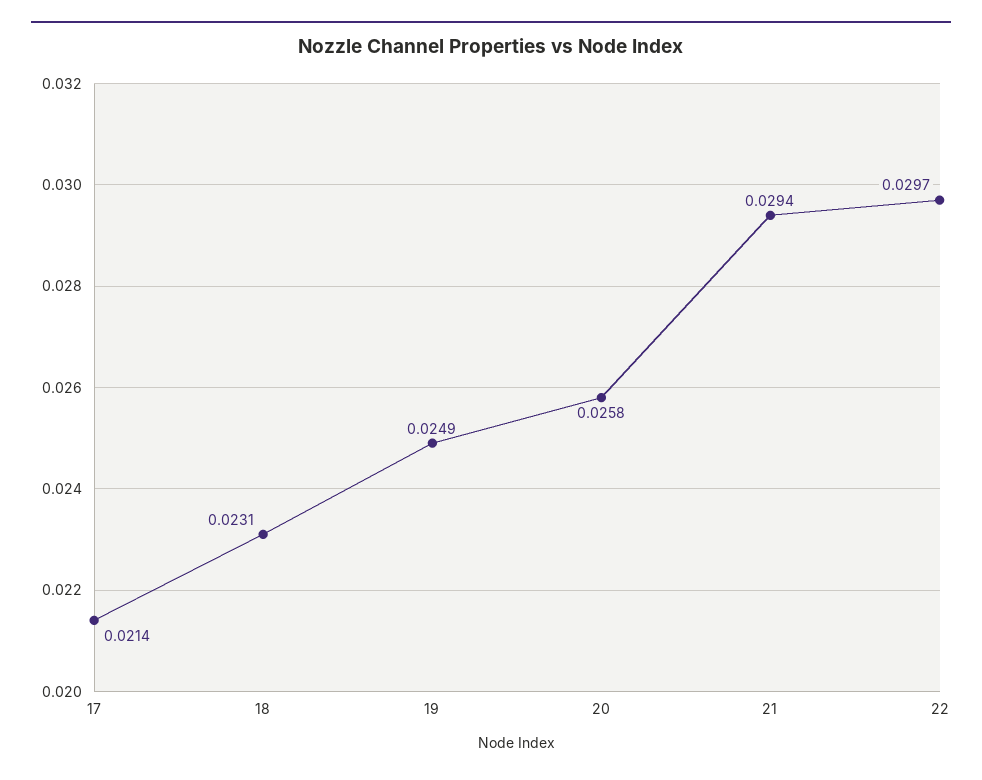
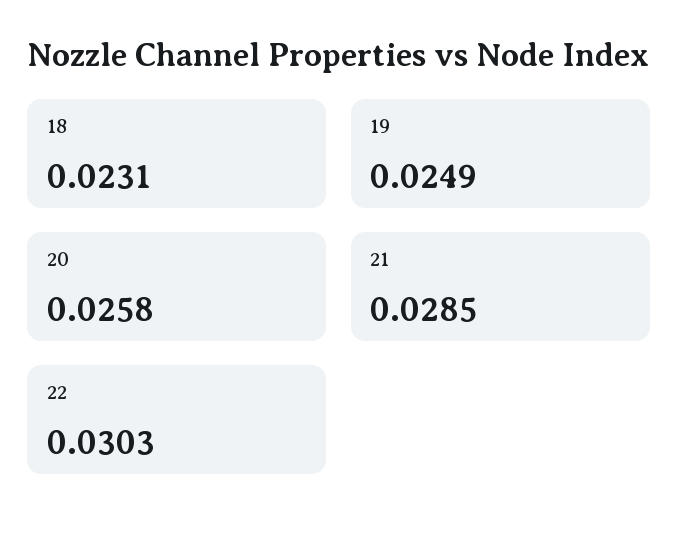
  {
-   "17": 0.0214,
    "18": 0.0231,
    "19": 0.0249,
    "20": 0.0258,
-   "21": 0.0294,
+   "21": 0.0285,
-   "22": 0.0297
+   "22": 0.0303
  }

